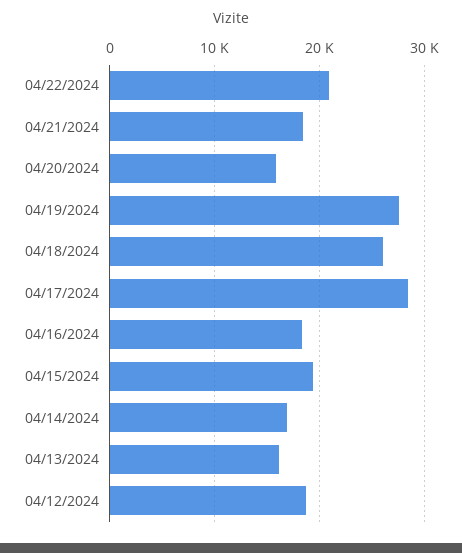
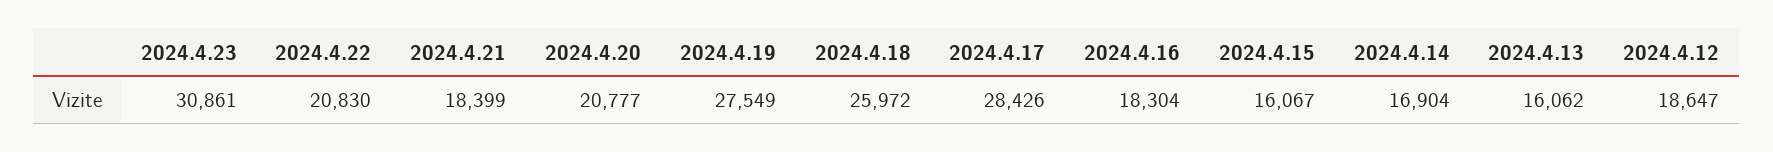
  {
    "04/22/2024": 20830,
    "04/21/2024": 18399,
-   "04/20/2024": 16000,
+   "04/20/2024": 20777,
    "04/19/2024": 27549,
    "04/18/2024": 25972,
    "04/17/2024": 28426,
    "04/16/2024": 18304,
-   "04/15/2024": 19000,
+   "04/15/2024": 16067,
    "04/14/2024": 16904,
    "04/13/2024": 16062,
-   "04/12/2024": 18647
+   "04/12/2024": 18647,
+   "2024.4.23": 30861
  }

